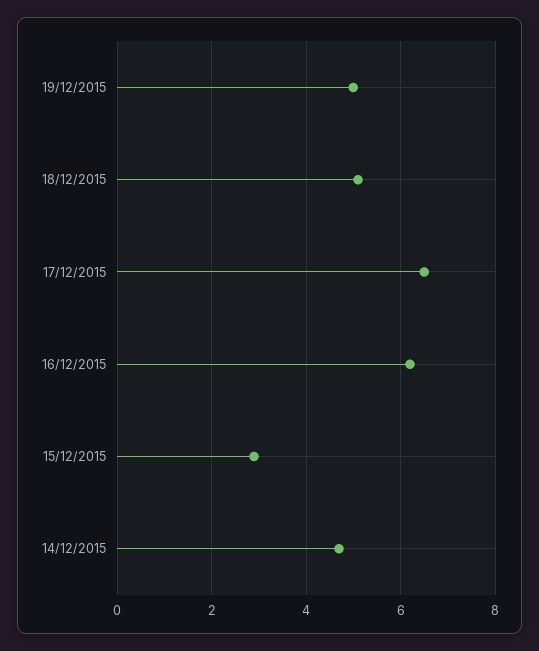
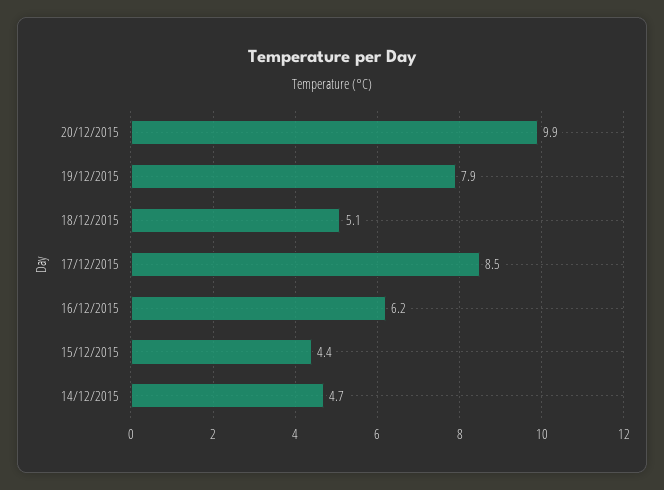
  {
-   "19/12/2015": 5,
+   "19/12/2015": 7.9,
    "18/12/2015": 5.1,
-   "17/12/2015": 6.5,
+   "17/12/2015": 8.5,
    "16/12/2015": 6.2,
-   "15/12/2015": 3,
+   "15/12/2015": 4.4,
-   "14/12/2015": 4.7
+   "14/12/2015": 4.7,
+   "20/12/2015": 9.9
  }

